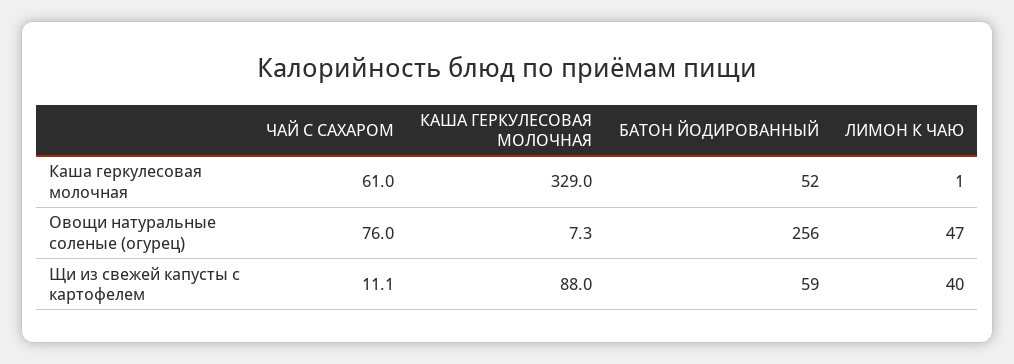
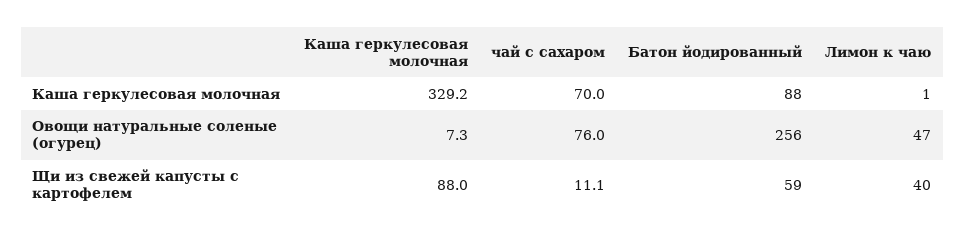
  {
    "ЧАЙ С САХАРОМ": {
-     "Каша геркулесовая молочная": 61,
+     "Каша геркулесовая молочная": 70,
      "Овощи натуральные соленые (огурец)": 76,
      "Щи из свежей капусты с картофелем": 11.1
    },
    "КАША ГЕРКУЛЕСОВАЯ МОЛОЧНАЯ": {
-     "Каша геркулесовая молочная": 329,
+     "Каша геркулесовая молочная": 329.2,
      "Овощи натуральные соленые (огурец)": 7.3,
      "Щи из свежей капусты с картофелем": 88
    },
    "БАТОН ЙОДИРОВАННЫЙ": {
-     "Каша геркулесовая молочная": 52,
+     "Каша геркулесовая молочная": 88,
      "Овощи натуральные соленые (огурец)": 256,
      "Щи из свежей капусты с картофелем": 59
    },
    "ЛИМОН К ЧАЮ": {
      "Каша геркулесовая молочная": 1,
      "Овощи натуральные соленые (огурец)": 47,
      "Щи из свежей капусты с картофелем": 40
    }
  }

